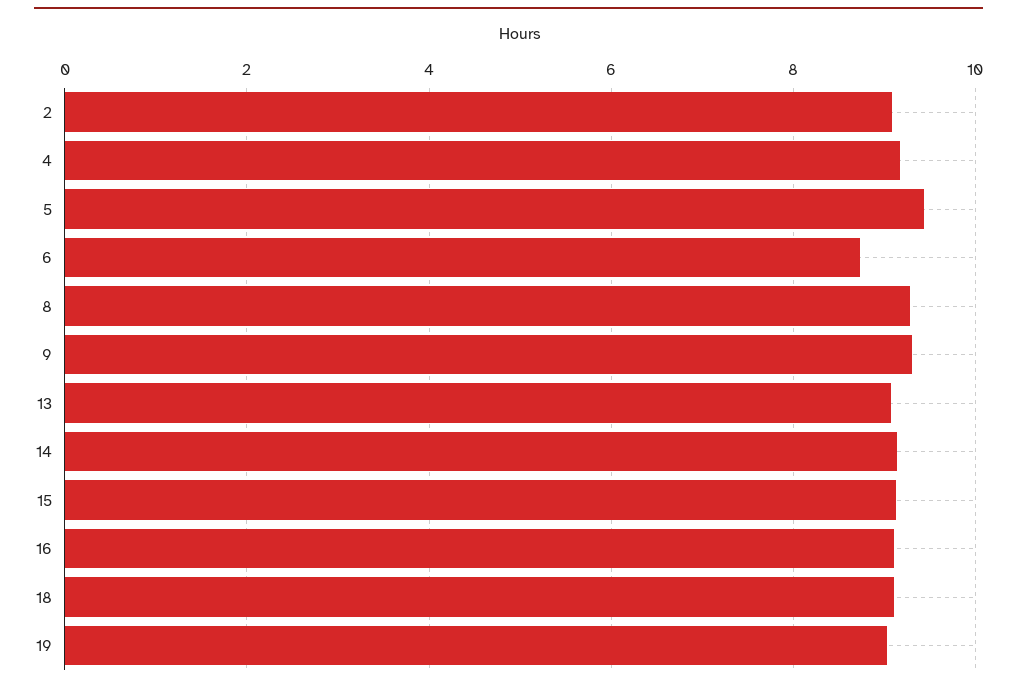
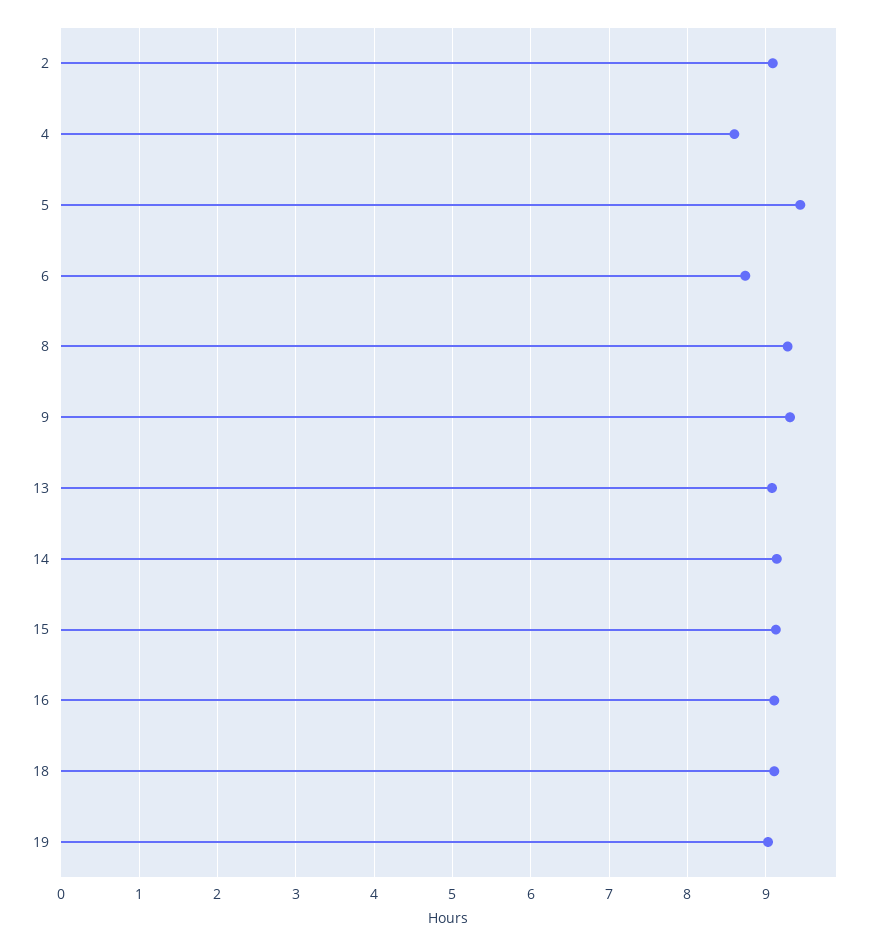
  {
    "2": 9.1,
-   "4": 9.2,
+   "4": 8.6,
    "5": 9.4,
    "6": 8.7,
    "8": 9.3,
    "9": 9.3,
    "13": 9.1,
    "14": 9.1,
    "15": 9.1,
    "16": 9.1,
    "18": 9.1,
    "19": 9
  }

